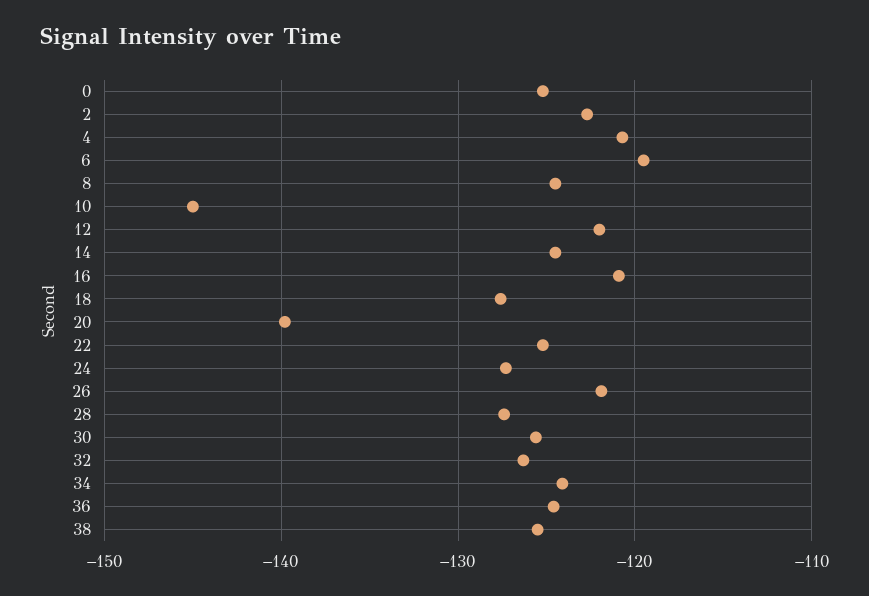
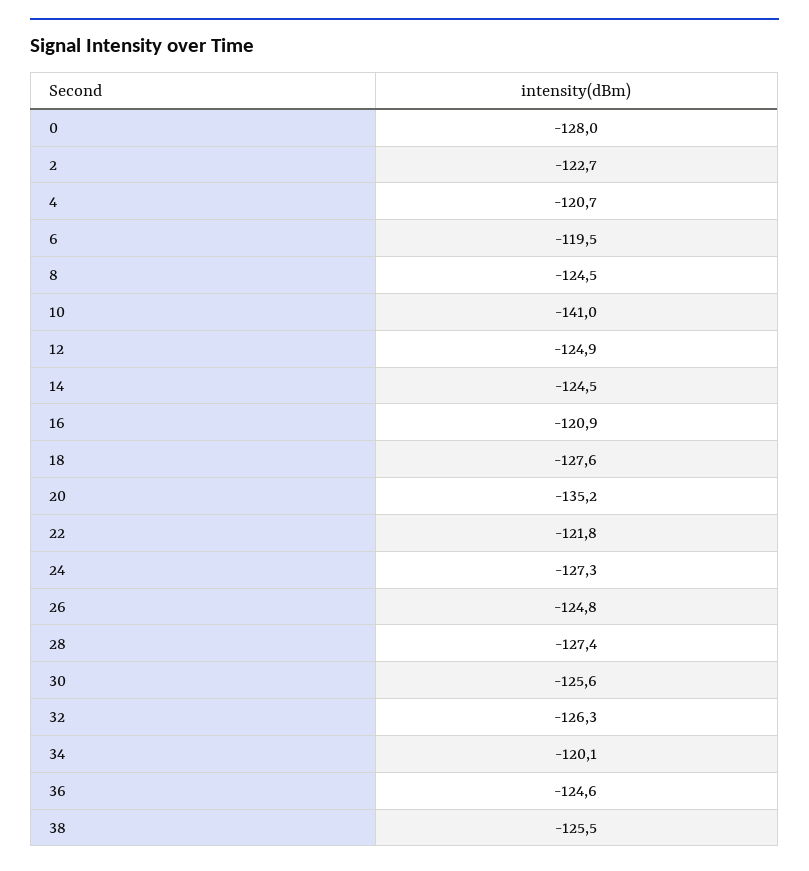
  {
-   "0": -125,
+   "0": -128,
    "2": -122.7,
    "4": -120.7,
    "6": -119.5,
    "8": -124.5,
-   "10": -145,
+   "10": -141,
-   "12": -122,
+   "12": -124.9,
    "14": -124.5,
    "16": -120.9,
    "18": -127.6,
-   "20": -140,
+   "20": -135.2,
-   "22": -125,
+   "22": -121.8,
    "24": -127.3,
-   "26": -122,
+   "26": -124.8,
    "28": -127.4,
    "30": -125.6,
    "32": -126.3,
-   "34": -124,
+   "34": -120.1,
    "36": -124.6,
    "38": -125.5
  }

